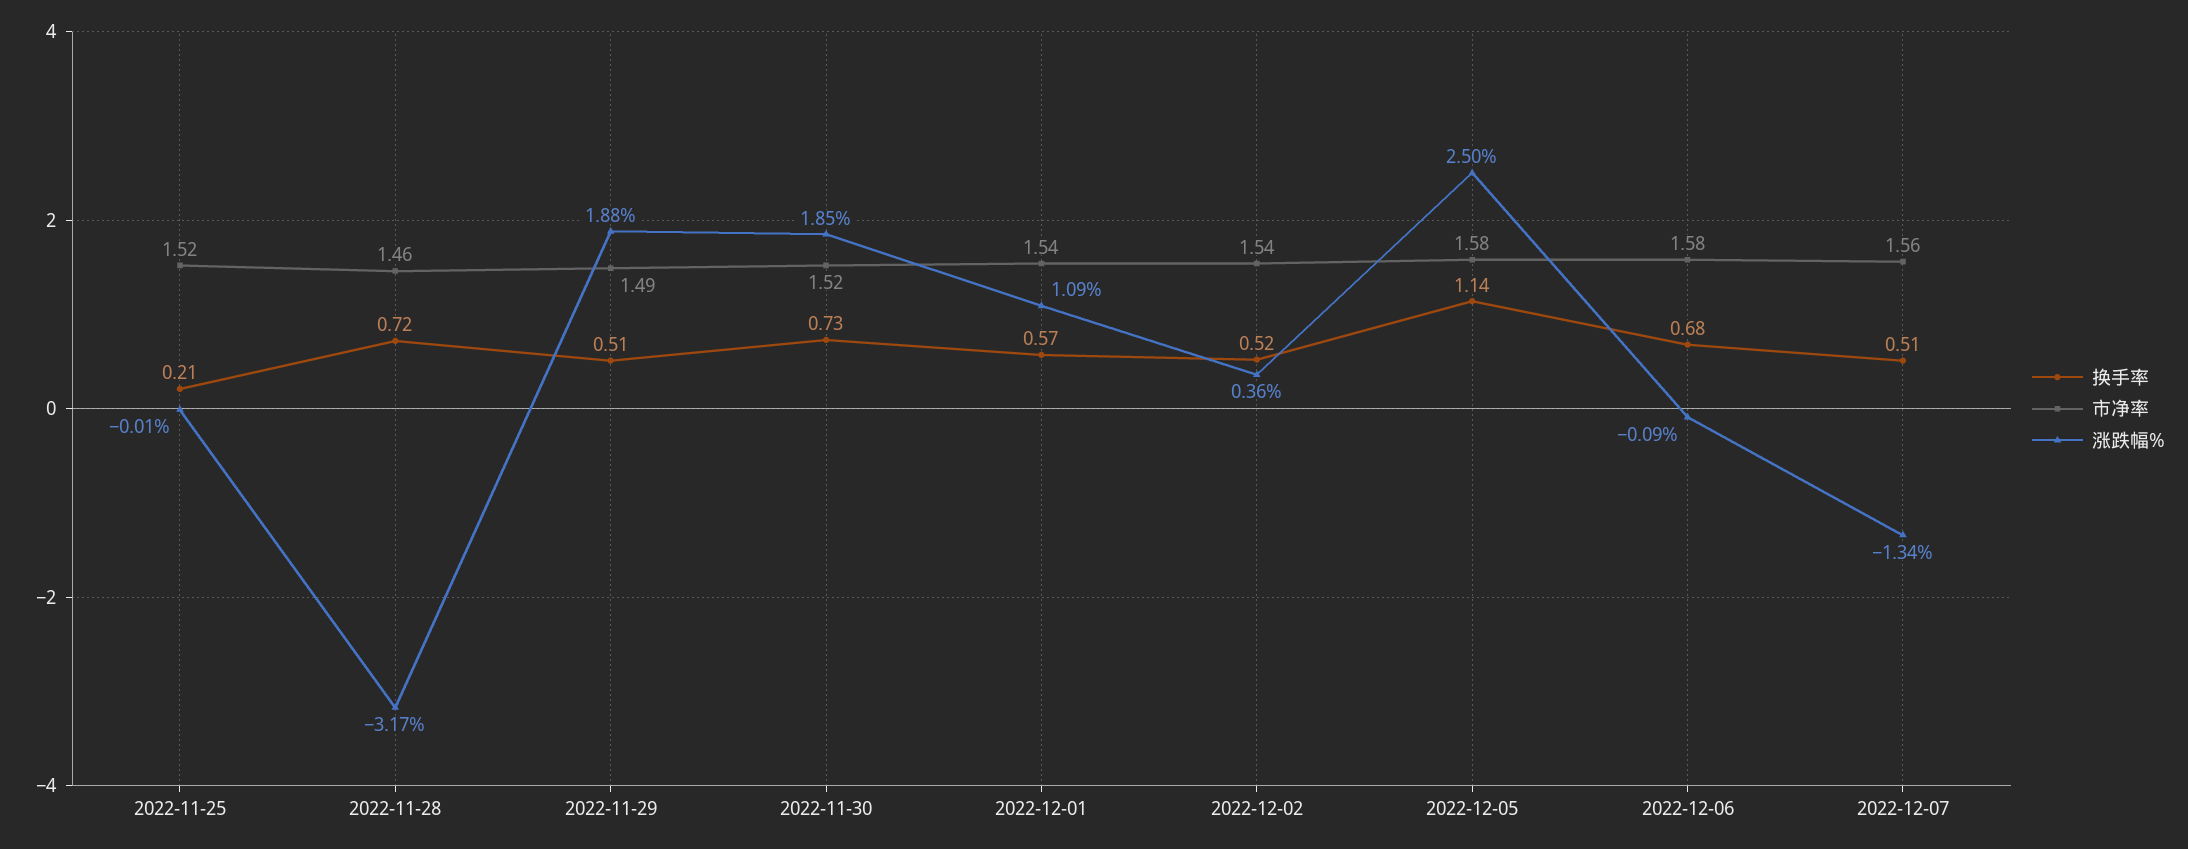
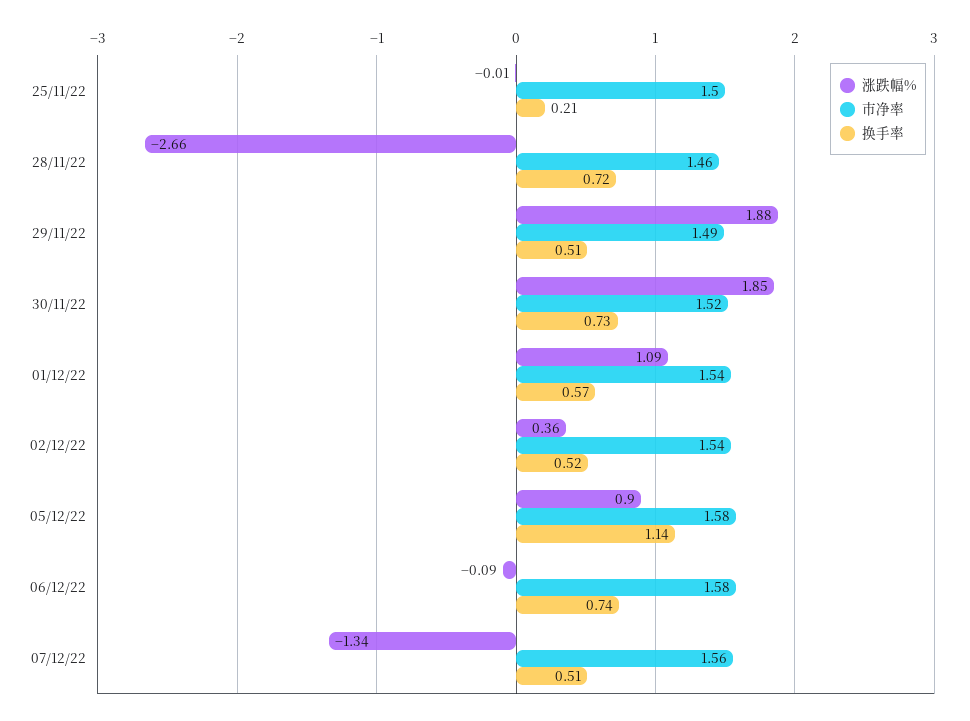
  {
    "换手率": {
      "2022-11-25": 0.21,
      "2022-11-28": 0.72,
      "2022-11-29": 0.51,
      "2022-11-30": 0.73,
      "2022-12-01": 0.57,
      "2022-12-02": 0.52,
      "2022-12-05": 1.14,
-     "2022-12-06": 0.68,
+     "2022-12-06": 0.74,
      "2022-12-07": 0.51
    },
    "市净率": {
-     "2022-11-25": 1.52,
+     "2022-11-25": 1.5,
      "2022-11-28": 1.46,
      "2022-11-29": 1.49,
      "2022-11-30": 1.52,
      "2022-12-01": 1.54,
      "2022-12-02": 1.54,
      "2022-12-05": 1.58,
      "2022-12-06": 1.58,
      "2022-12-07": 1.56
    },
    "涨跌幅%": {
      "2022-11-25": -0.01,
-     "2022-11-28": -3.17,
+     "2022-11-28": -2.66,
      "2022-11-29": 1.88,
      "2022-11-30": 1.85,
      "2022-12-01": 1.09,
      "2022-12-02": 0.36,
-     "2022-12-05": 2.5,
+     "2022-12-05": 0.9,
      "2022-12-06": -0.09,
      "2022-12-07": -1.34
    }
  }

